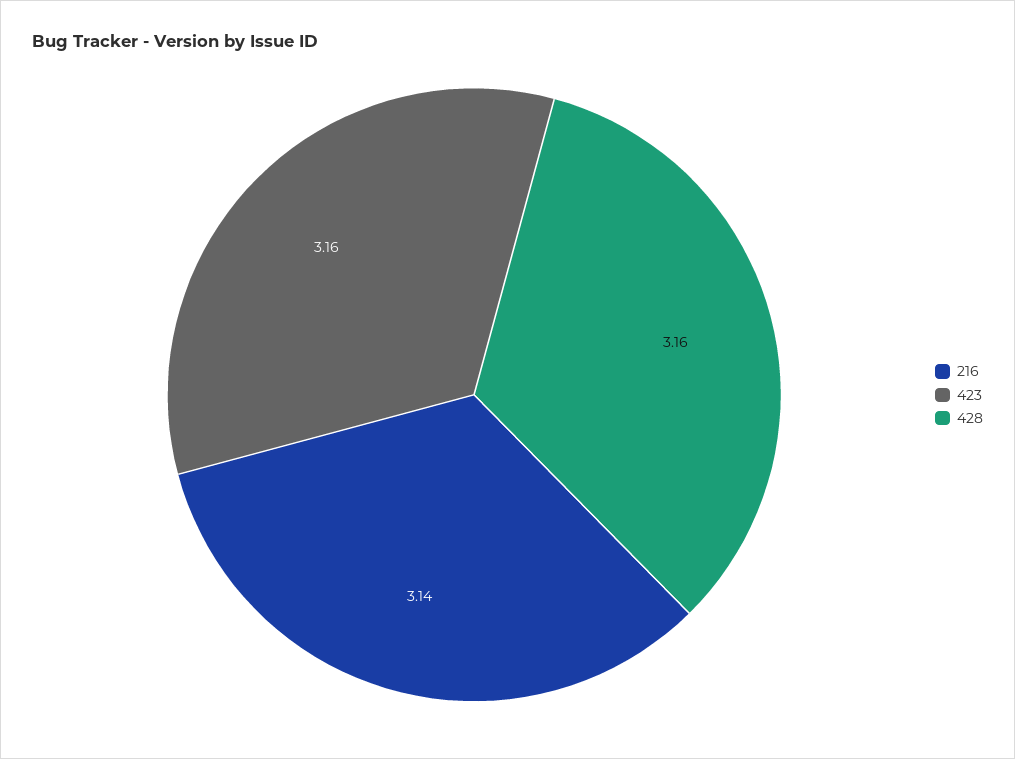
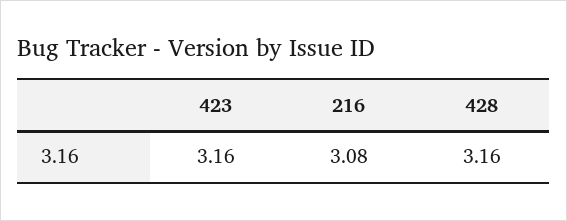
  {
-   "216": 3.14,
+   "216": 3.08,
    "423": 3.16,
    "428": 3.16
  }

